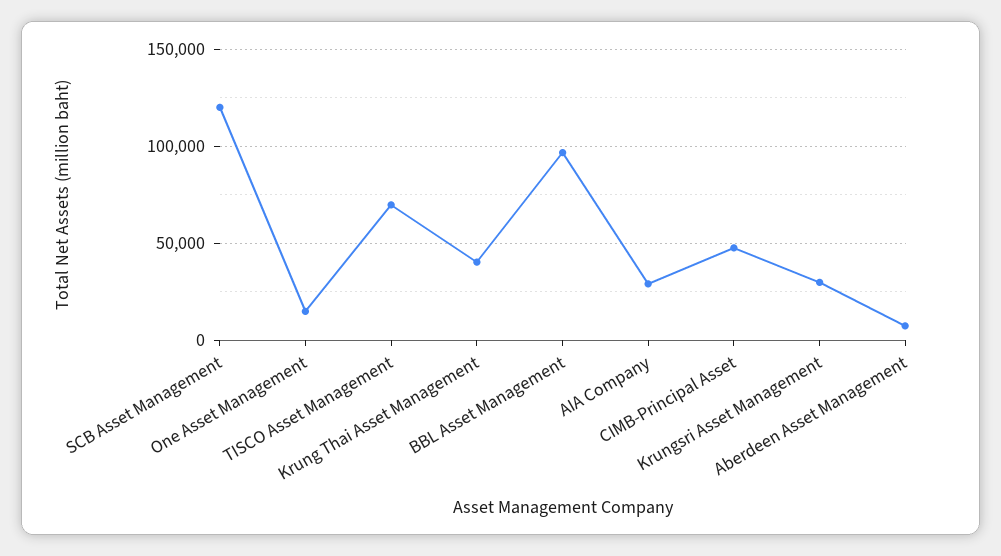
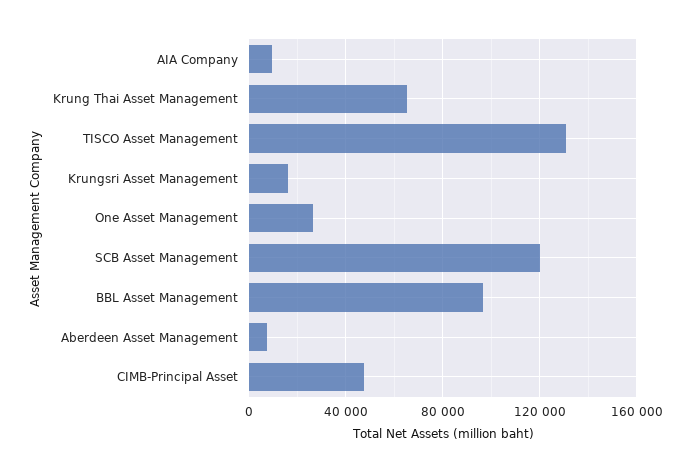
  {
    "SCB Asset Management": 120000,
-   "One Asset Management": 15000,
+   "One Asset Management": 25000,
-   "TISCO Asset Management": 70000,
+   "TISCO Asset Management": 130000,
-   "Krung Thai Asset Management": 40000,
+   "Krung Thai Asset Management": 65000,
    "BBL Asset Management": 95000,
-   "AIA Company": 30000,
+   "AIA Company": 10000,
    "CIMB-Principal Asset": 50000,
-   "Krungsri Asset Management": 30000,
+   "Krungsri Asset Management": 15000,
    "Aberdeen Asset Management": 5000
  }

